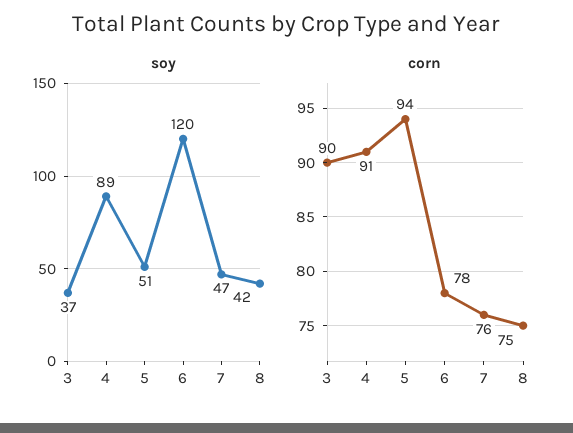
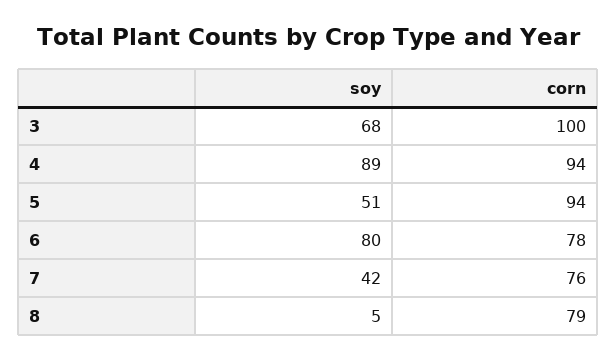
  {
    "soy": {
-     "3": 37,
+     "3": 68,
      "4": 89,
      "5": 51,
-     "6": 120,
+     "6": 80,
-     "7": 47,
+     "7": 42,
-     "8": 42
+     "8": 5
    },
    "corn": {
-     "3": 90,
+     "3": 100,
-     "4": 91,
+     "4": 94,
      "5": 94,
      "6": 78,
      "7": 76,
-     "8": 75
+     "8": 79
    }
  }

